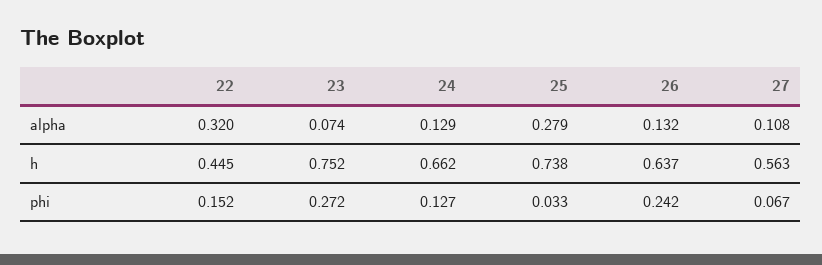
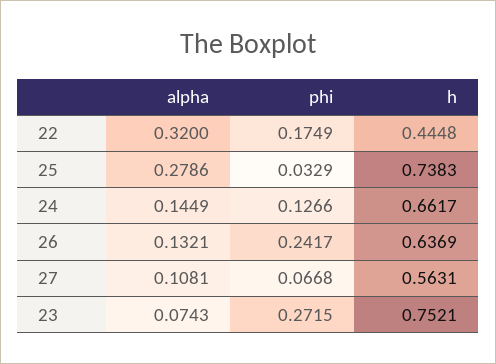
  {
    "22": {
      "alpha": 0.32,
      "h": 0.4448,
-     "phi": 0.152
+     "phi": 0.1749
    },
    "23": {
      "alpha": 0.0743,
      "h": 0.7521,
      "phi": 0.2715
    },
    "24": {
-     "alpha": 0.129,
+     "alpha": 0.1449,
      "h": 0.6617,
      "phi": 0.1266
    },
    "25": {
      "alpha": 0.2786,
      "h": 0.7383,
      "phi": 0.0329
    },
    "26": {
      "alpha": 0.1321,
      "h": 0.6369,
      "phi": 0.2417
    },
    "27": {
      "alpha": 0.1081,
      "h": 0.5631,
      "phi": 0.0668
    }
  }

